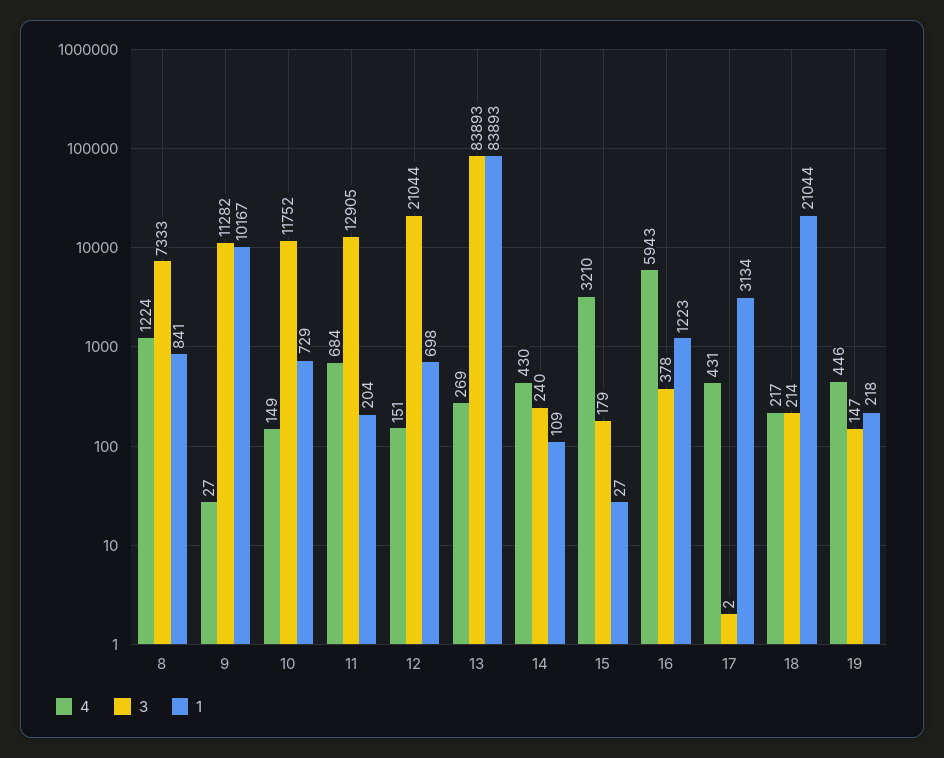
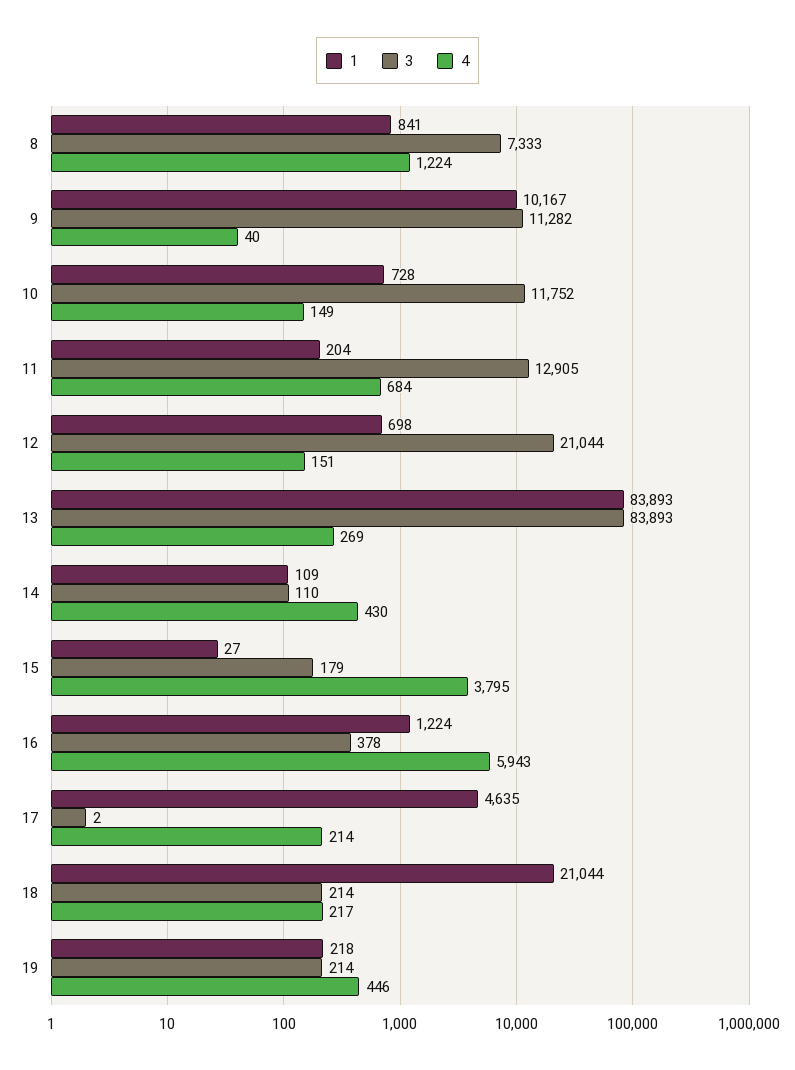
  {
    "4": {
      "8": 1224,
-     "9": 27,
+     "9": 40,
      "10": 149,
      "11": 684,
      "12": 151,
      "13": 269,
      "14": 430,
-     "15": 3210,
+     "15": 3795,
      "16": 5943,
-     "17": 431,
+     "17": 214,
      "18": 217,
      "19": 446
    },
    "3": {
      "8": 7333,
      "9": 11282,
      "10": 11752,
      "11": 12905,
      "12": 21044,
      "13": 83893,
-     "14": 240,
+     "14": 110,
      "15": 179,
      "16": 378,
      "17": 2,
      "18": 214,
-     "19": 147
+     "19": 214
    },
    "1": {
      "8": 841,
      "9": 10167,
-     "10": 729,
+     "10": 728,
      "11": 204,
      "12": 698,
      "13": 83893,
      "14": 109,
      "15": 27,
-     "16": 1223,
+     "16": 1224,
-     "17": 3134,
+     "17": 4635,
      "18": 21044,
      "19": 218
    }
  }

